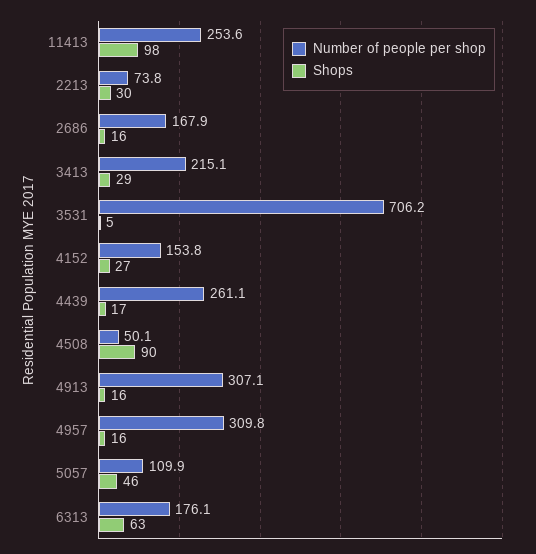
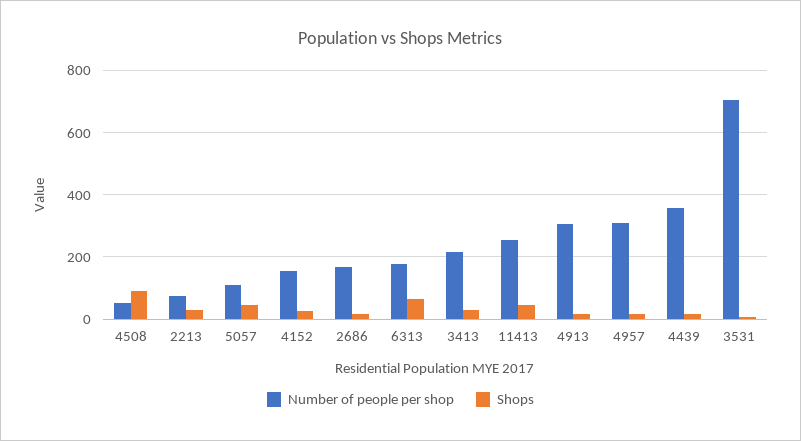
  {
    "Number of people per shop": {
      "11413": 253.6,
      "2213": 73.8,
      "2686": 167.9,
      "3413": 215.1,
      "3531": 706.2,
      "4152": 153.8,
-     "4439": 261.1,
+     "4439": 360,
      "4508": 50.1,
      "4913": 307.1,
      "4957": 309.8,
      "5057": 109.9,
      "6313": 176.1
    },
    "Shops": {
-     "11413": 98,
+     "11413": 40,
      "2213": 30,
      "2686": 16,
      "3413": 29,
      "3531": 5,
      "4152": 27,
      "4439": 17,
      "4508": 90,
      "4913": 16,
      "4957": 16,
      "5057": 46,
      "6313": 63
    }
  }

